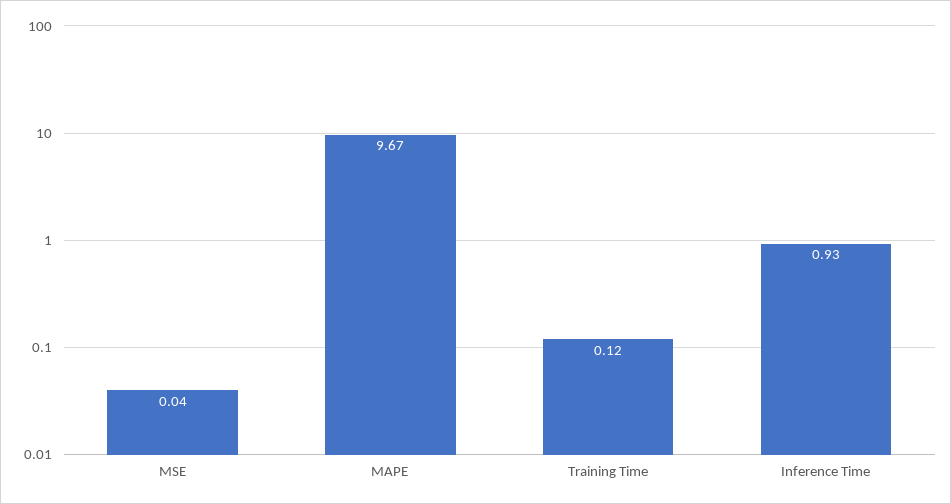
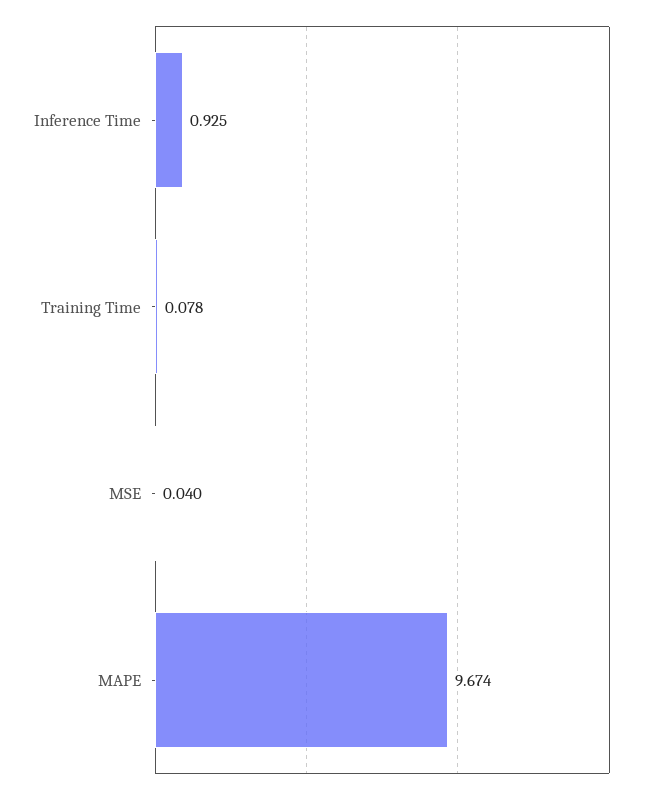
  {
    "MSE": 0.04,
    "MAPE": 9.674,
-   "Training Time": 0.12,
+   "Training Time": 0.078,
    "Inference Time": 0.925
  }

